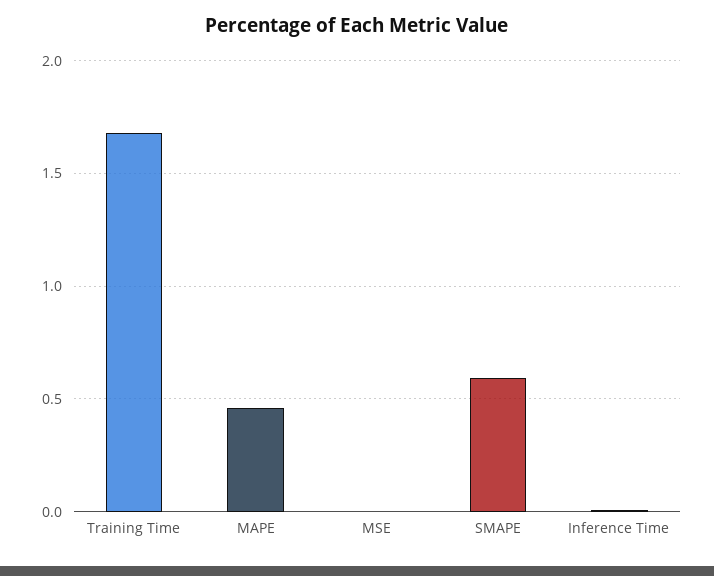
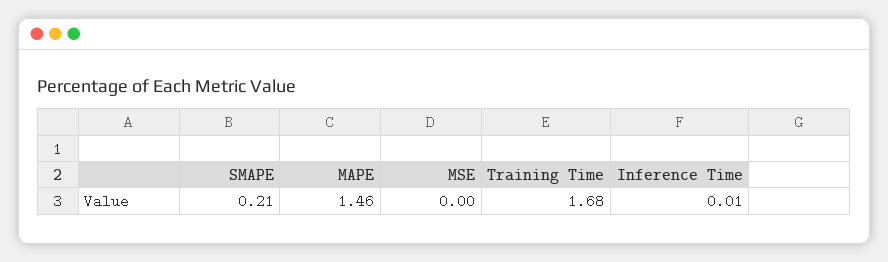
  {
    "Training Time": 1.68,
-   "MAPE": 0.45,
+   "MAPE": 1.46,
    "MSE": 0,
-   "SMAPE": 0.6,
+   "SMAPE": 0.21,
    "Inference Time": 0.01
  }

